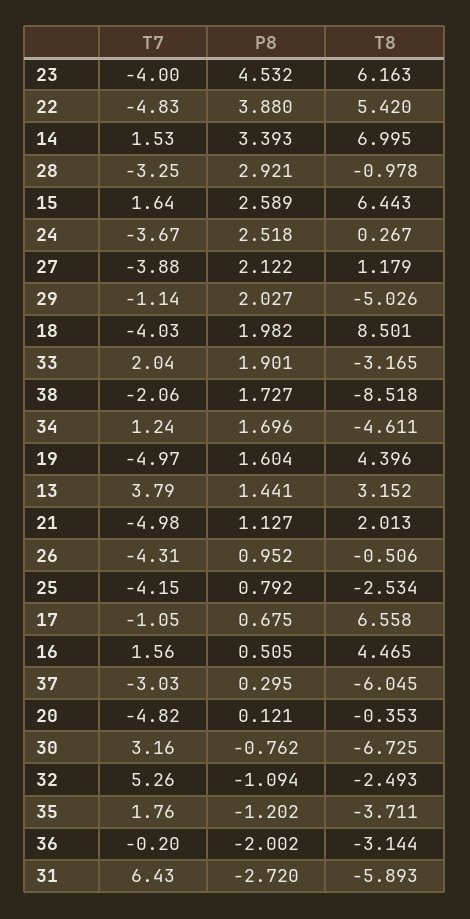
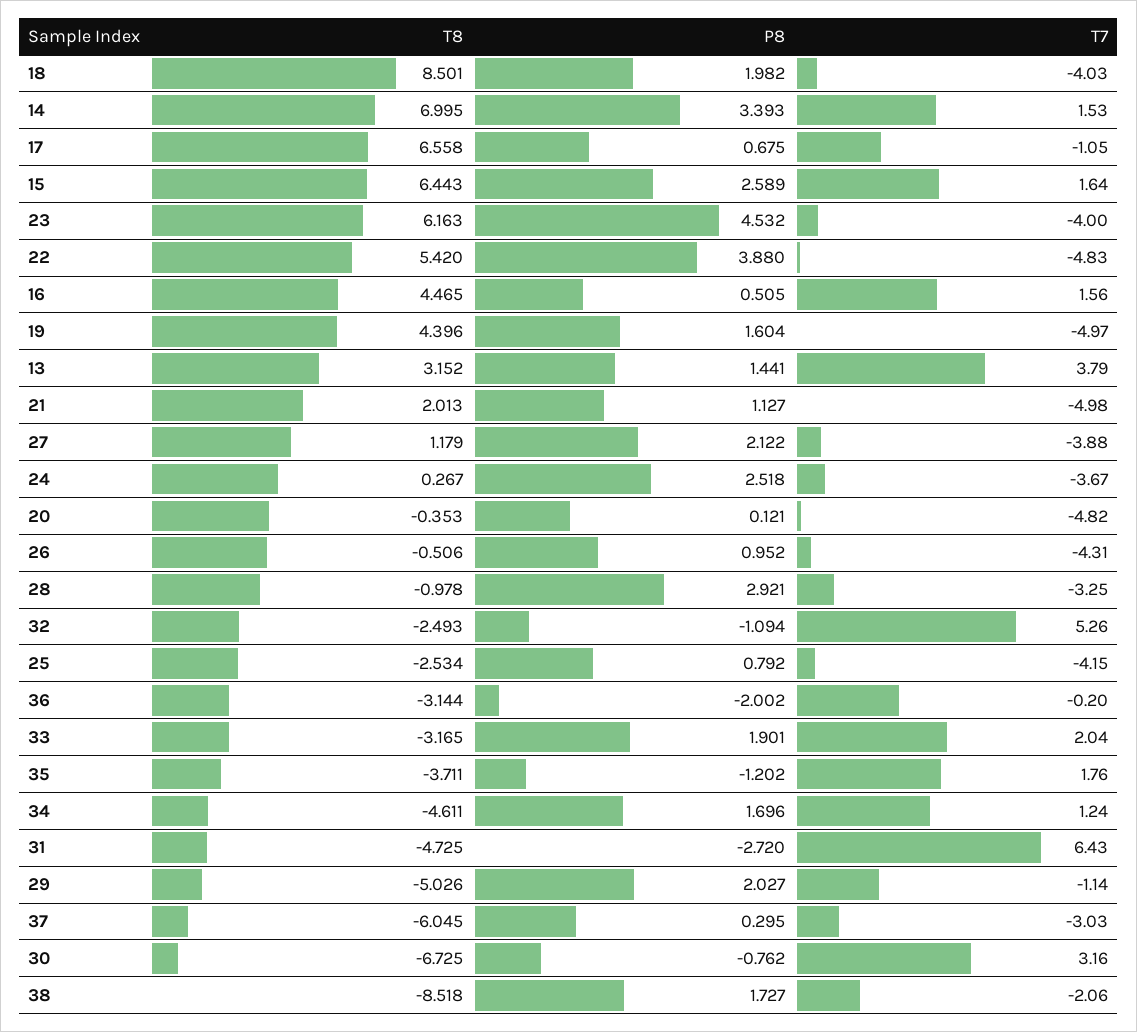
  {
    "T7": {
      "23": -4,
      "22": -4.83,
      "14": 1.53,
      "28": -3.25,
      "15": 1.64,
      "24": -3.67,
      "27": -3.88,
      "29": -1.14,
      "18": -4.03,
      "33": 2.04,
      "38": -2.06,
      "34": 1.24,
      "19": -4.97,
      "13": 3.79,
      "21": -4.98,
      "26": -4.31,
      "25": -4.15,
      "17": -1.05,
      "16": 1.56,
      "37": -3.03,
      "20": -4.82,
      "30": 3.16,
      "32": 5.26,
      "35": 1.76,
      "36": -0.2,
      "31": 6.43
    },
    "P8": {
      "23": 4.532,
      "22": 3.88,
      "14": 3.393,
      "28": 2.921,
      "15": 2.589,
      "24": 2.518,
      "27": 2.122,
      "29": 2.027,
      "18": 1.982,
      "33": 1.901,
      "38": 1.727,
      "34": 1.696,
      "19": 1.604,
      "13": 1.441,
      "21": 1.127,
      "26": 0.952,
      "25": 0.792,
      "17": 0.675,
      "16": 0.505,
      "37": 0.295,
      "20": 0.121,
      "30": -0.762,
      "32": -1.094,
      "35": -1.202,
      "36": -2.002,
      "31": -2.72
    },
    "T8": {
      "23": 6.163,
      "22": 5.42,
      "14": 6.995,
      "28": -0.978,
      "15": 6.443,
      "24": 0.267,
      "27": 1.179,
      "29": -5.026,
      "18": 8.501,
      "33": -3.165,
      "38": -8.518,
      "34": -4.611,
      "19": 4.396,
      "13": 3.152,
      "21": 2.013,
      "26": -0.506,
      "25": -2.534,
      "17": 6.558,
      "16": 4.465,
      "37": -6.045,
      "20": -0.353,
      "30": -6.725,
      "32": -2.493,
      "35": -3.711,
      "36": -3.144,
-     "31": -5.893
+     "31": -4.725
    }
  }

